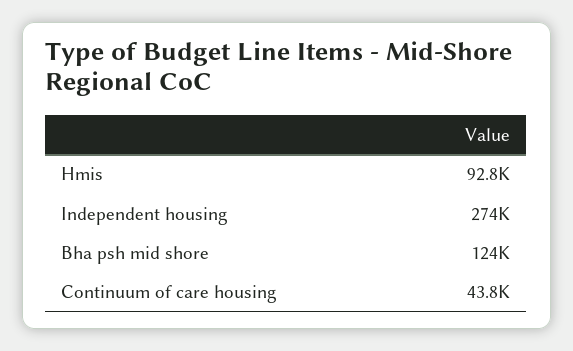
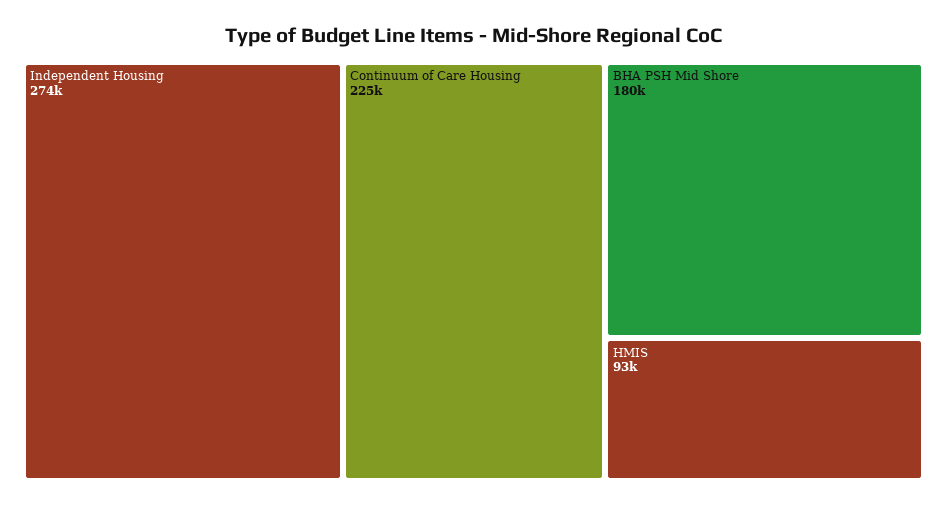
  {
    "Hmis": 92800,
    "Independent housing": 274000,
-   "Bha psh mid shore": 124000,
+   "Bha psh mid shore": 180000,
-   "Continuum of care housing": 43800
+   "Continuum of care housing": 225000
  }

